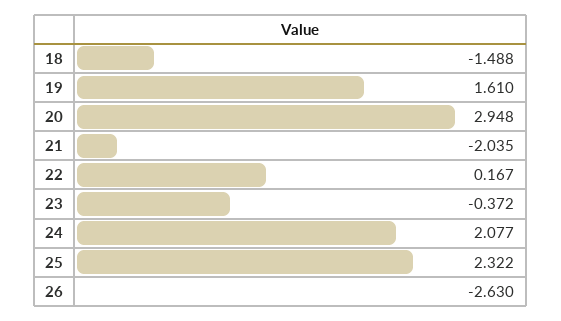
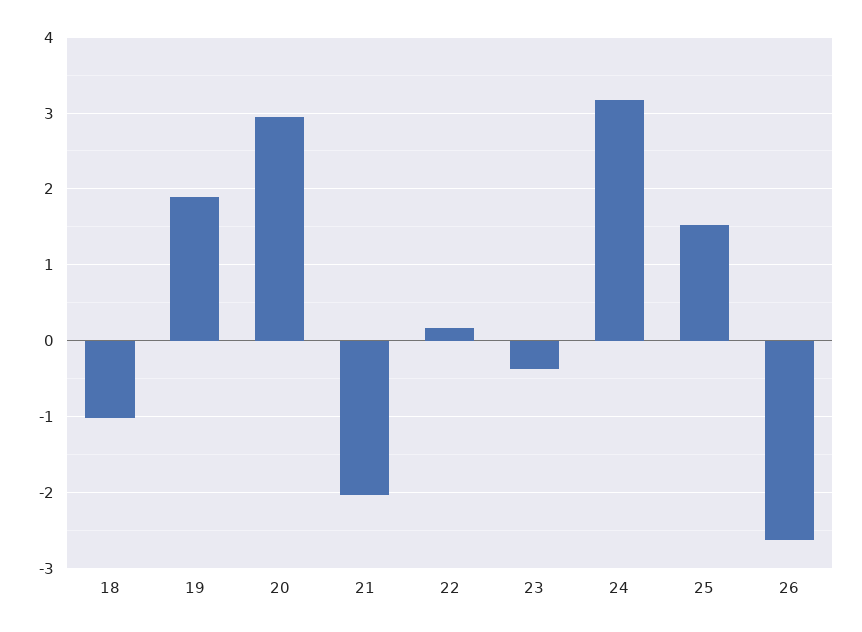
  {
-   "18": -1.488,
+   "18": -1,
-   "19": 1.61,
+   "19": 1.9,
    "20": 2.948,
    "21": -2.035,
    "22": 0.167,
    "23": -0.372,
-   "24": 2.077,
+   "24": 3.2,
-   "25": 2.322,
+   "25": 1.5,
    "26": -2.63
  }

